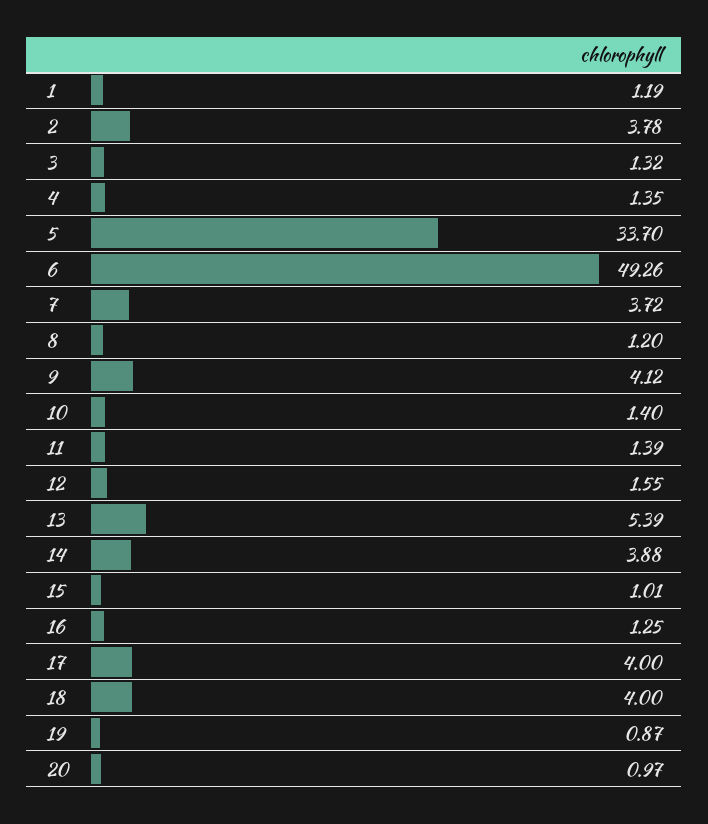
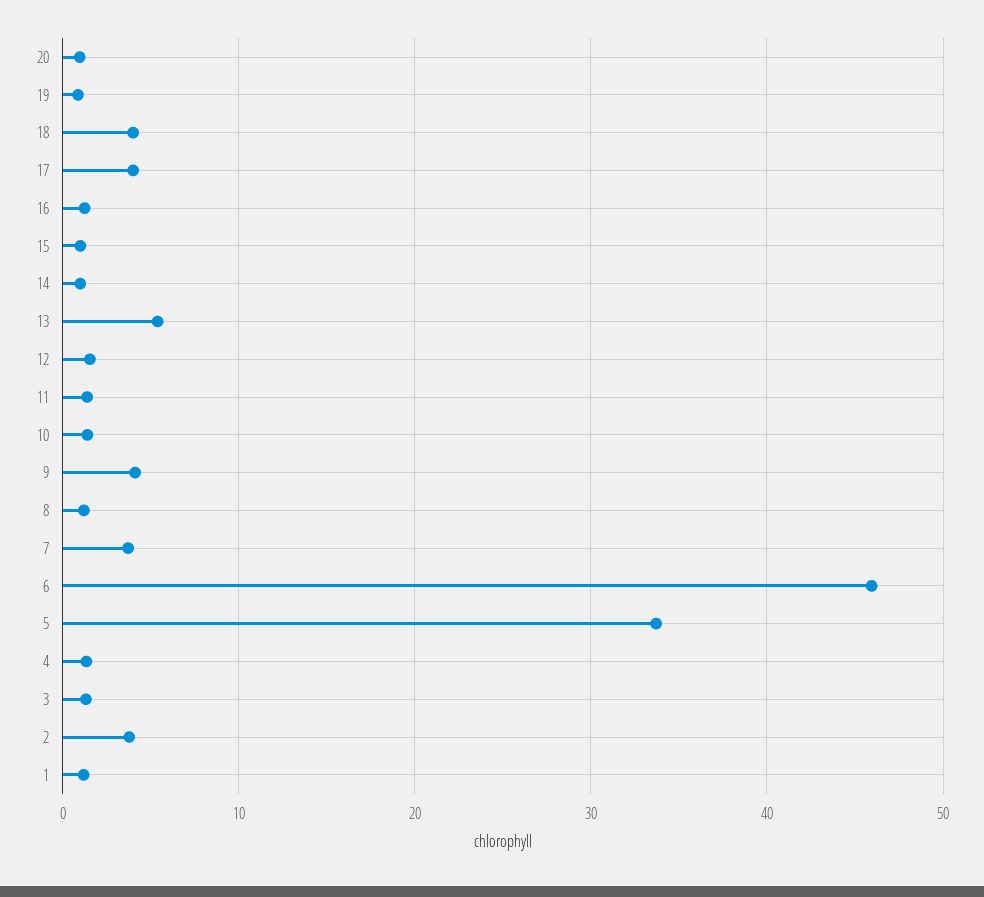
  {
    "1": 1.19,
    "2": 3.78,
    "3": 1.32,
    "4": 1.35,
    "5": 33.7,
-   "6": 49.26,
+   "6": 46,
    "7": 3.72,
    "8": 1.2,
    "9": 4.12,
    "10": 1.4,
    "11": 1.39,
    "12": 1.55,
    "13": 5.39,
-   "14": 3.88,
+   "14": 1,
    "15": 1.01,
    "16": 1.25,
    "17": 4,
    "18": 4,
    "19": 0.87,
    "20": 0.97
  }

